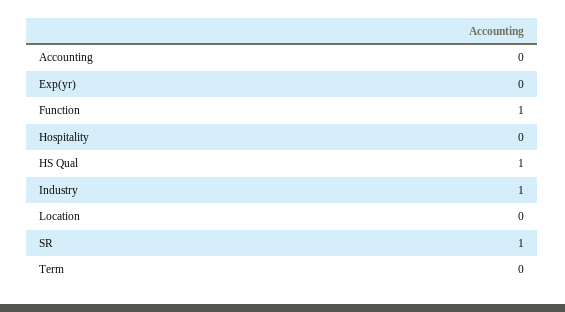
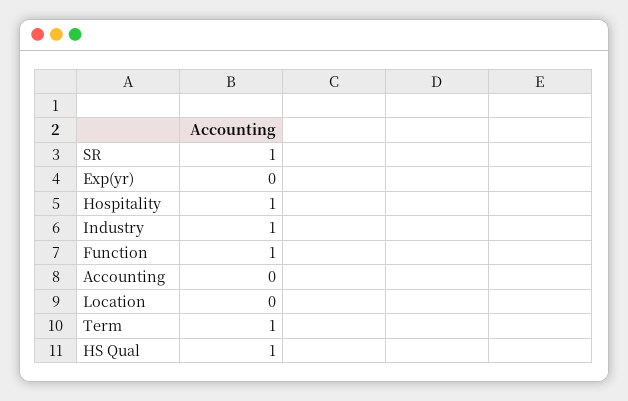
  {
    "Accounting": 0,
    "Exp(yr)": 0,
    "Function": 1,
-   "Hospitality": 0,
+   "Hospitality": 1,
    "HS Qual": 1,
    "Industry": 1,
    "Location": 0,
    "SR": 1,
-   "Term": 0
+   "Term": 1
  }

